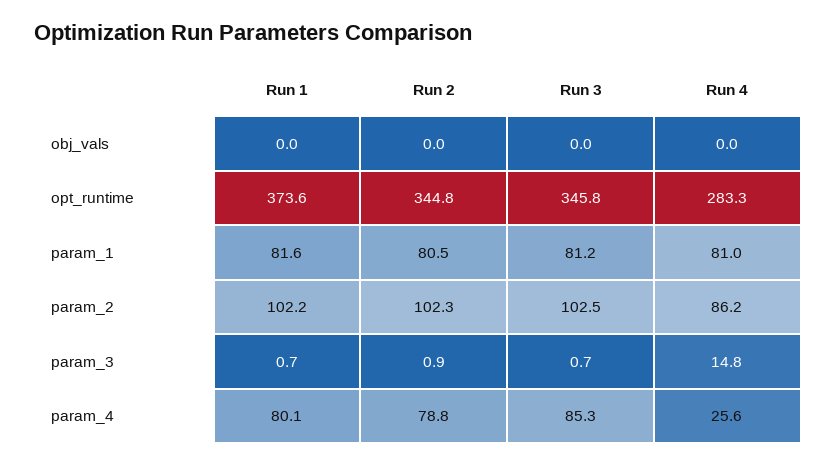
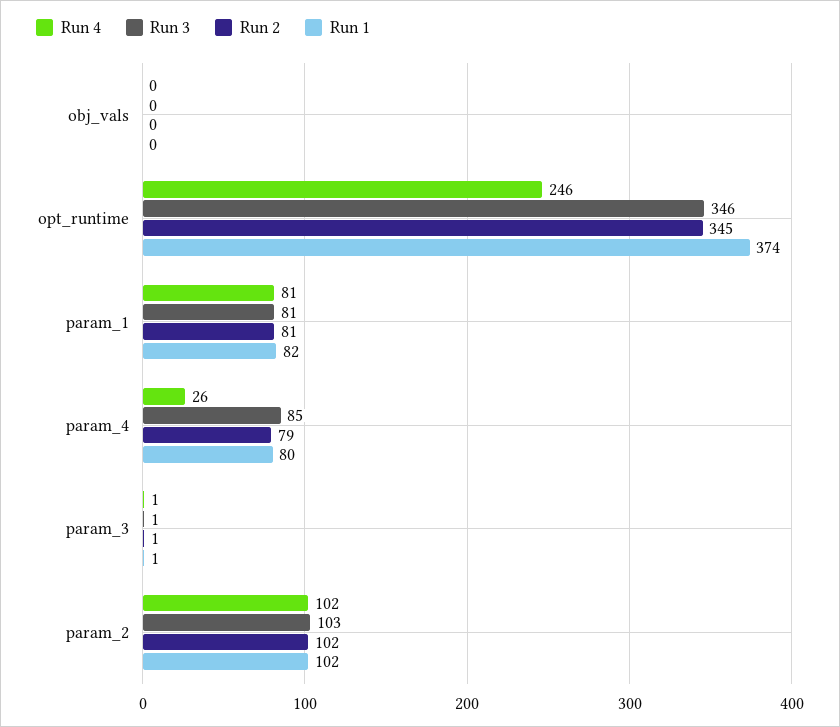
  {
    "Run 1": {
      "obj_vals": 0,
      "opt_runtime": 373.6,
      "param_1": 81.6,
      "param_2": 102.2,
      "param_3": 0.7,
      "param_4": 80.1
    },
    "Run 2": {
      "obj_vals": 0,
      "opt_runtime": 344.8,
      "param_1": 80.5,
      "param_2": 102.3,
      "param_3": 0.9,
      "param_4": 78.8
    },
    "Run 3": {
      "obj_vals": 0,
      "opt_runtime": 345.8,
      "param_1": 81.2,
      "param_2": 102.5,
      "param_3": 0.7,
      "param_4": 85.3
    },
    "Run 4": {
      "obj_vals": 0,
-     "opt_runtime": 283.3,
+     "opt_runtime": 246,
      "param_1": 81,
-     "param_2": 86.2,
+     "param_2": 102,
-     "param_3": 14.8,
+     "param_3": 1,
      "param_4": 25.6
    }
  }

